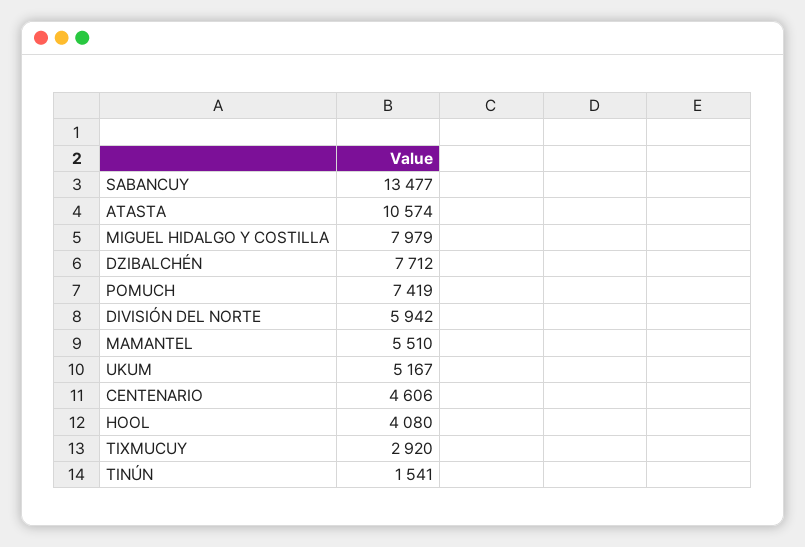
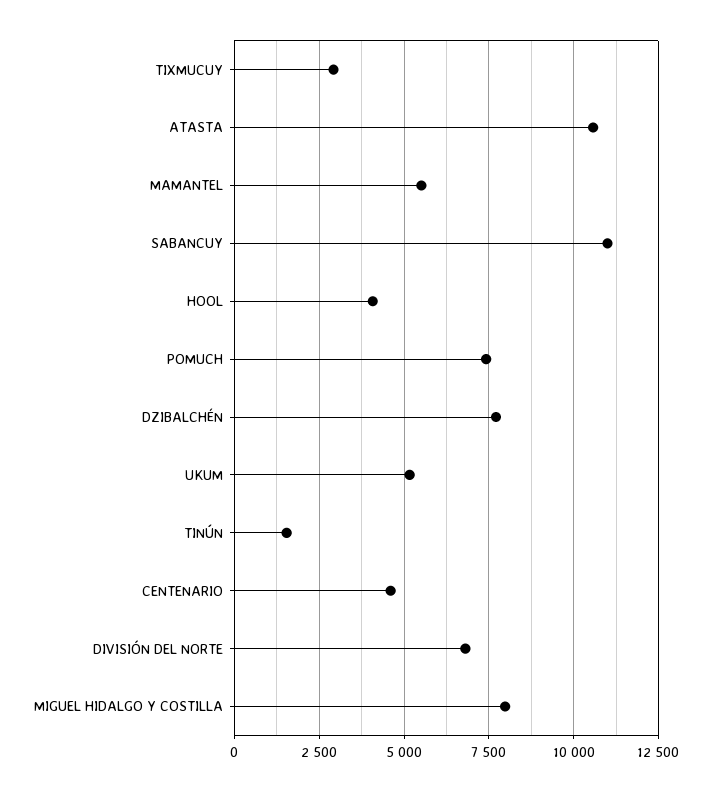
  {
-   "SABANCUY": 13477,
+   "SABANCUY": 11000,
    "ATASTA": 10574,
    "MIGUEL HIDALGO Y COSTILLA": 7979,
    "DZIBALCHÉN": 7712,
    "POMUCH": 7419,
-   "DIVISIÓN DEL NORTE": 5942,
+   "DIVISIÓN DEL NORTE": 6750,
    "MAMANTEL": 5510,
    "UKUM": 5167,
    "CENTENARIO": 4606,
    "HOOL": 4080,
    "TIXMUCUY": 2920,
    "TINÚN": 1541
  }

